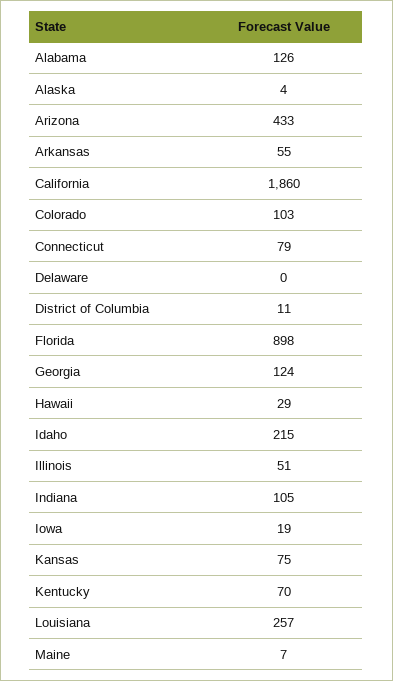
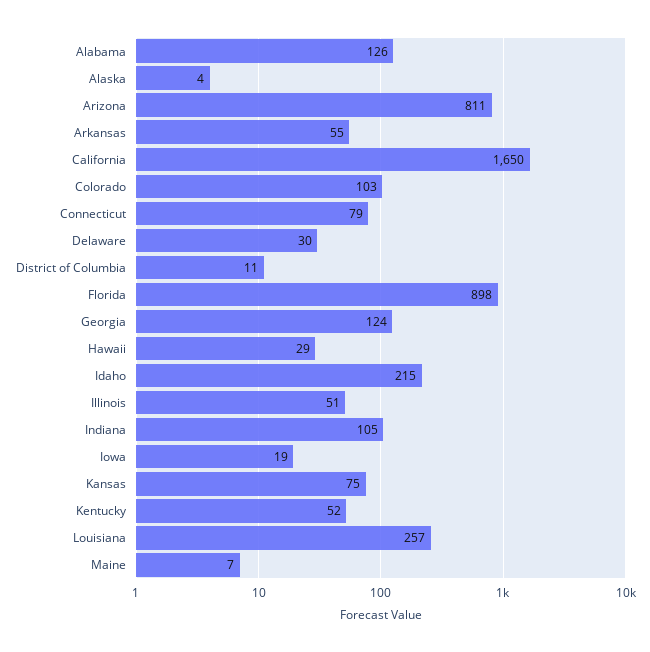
  {
    "Alabama": 126,
    "Alaska": 4,
-   "Arizona": 433,
+   "Arizona": 811,
    "Arkansas": 55,
-   "California": 1860,
+   "California": 1650,
    "Colorado": 103,
    "Connecticut": 79,
-   "Delaware": 0,
+   "Delaware": 30,
    "District of Columbia": 11,
    "Florida": 898,
    "Georgia": 124,
    "Hawaii": 29,
    "Idaho": 215,
    "Illinois": 51,
    "Indiana": 105,
    "Iowa": 19,
    "Kansas": 75,
-   "Kentucky": 70,
+   "Kentucky": 52,
    "Louisiana": 257,
    "Maine": 7
  }

